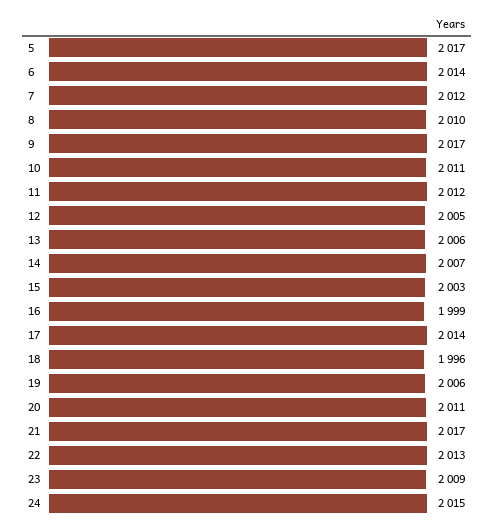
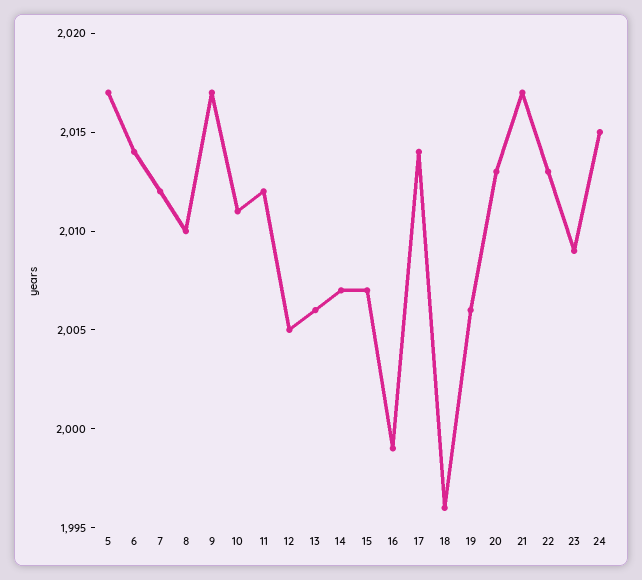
  {
    "5": 2017,
    "6": 2014,
    "7": 2012,
    "8": 2010,
    "9": 2017,
    "10": 2011,
    "11": 2012,
    "12": 2005,
    "13": 2006,
    "14": 2007,
-   "15": 2003,
+   "15": 2007,
    "16": 1999,
    "17": 2014,
    "18": 1996,
    "19": 2006,
-   "20": 2011,
+   "20": 2013,
    "21": 2017,
    "22": 2013,
    "23": 2009,
    "24": 2015
  }

